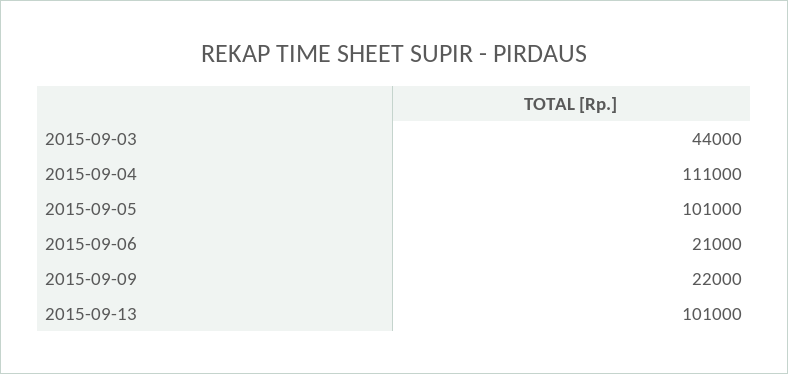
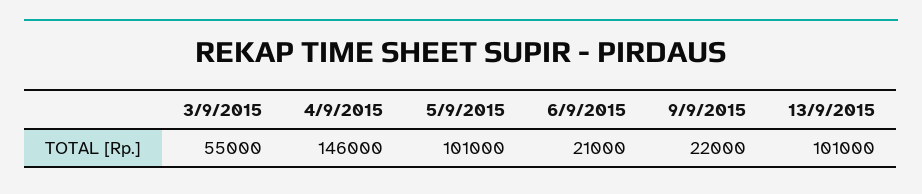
  {
-   "2015-09-03": 44000,
+   "2015-09-03": 55000,
-   "2015-09-04": 111000,
+   "2015-09-04": 146000,
    "2015-09-05": 101000,
    "2015-09-06": 21000,
    "2015-09-09": 22000,
    "2015-09-13": 101000
  }

